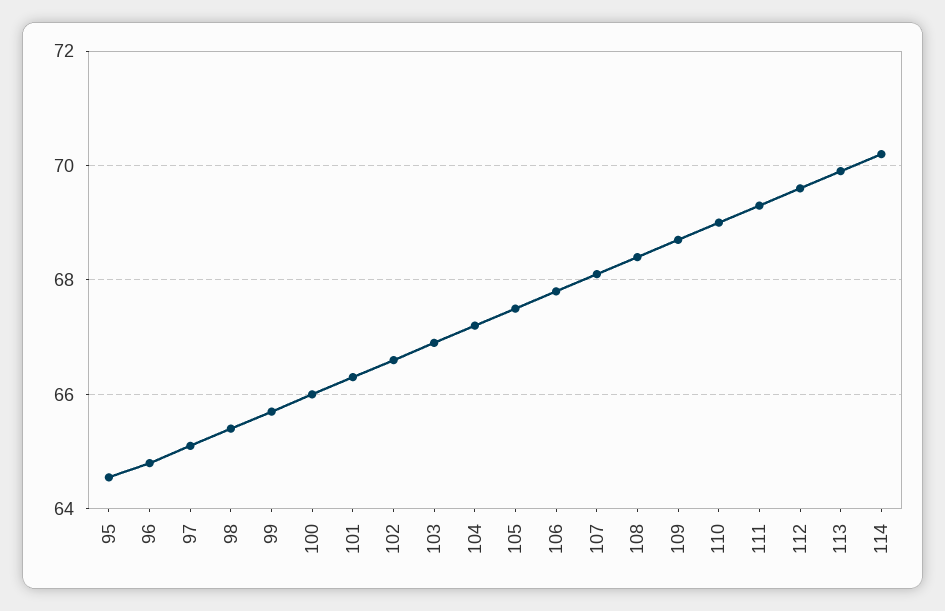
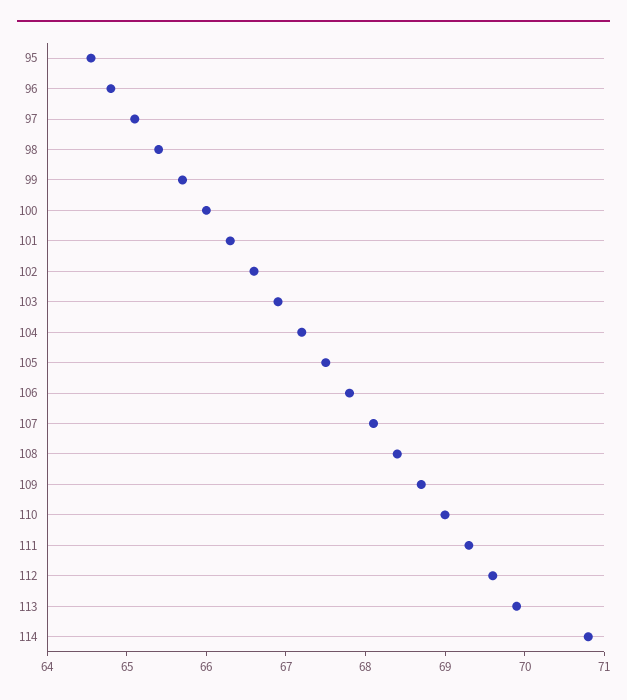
  {
    "95": 64.6,
    "96": 64.8,
    "97": 65.2,
    "98": 65.4,
    "99": 65.8,
    "100": 66,
    "101": 66.4,
    "102": 66.6,
    "103": 67,
    "104": 67.2,
    "105": 67.6,
    "106": 67.8,
    "107": 68.2,
    "108": 68.4,
    "109": 68.8,
    "110": 69,
    "111": 69.4,
    "112": 69.6,
    "113": 70,
-   "114": 70.2
+   "114": 70.8
  }

